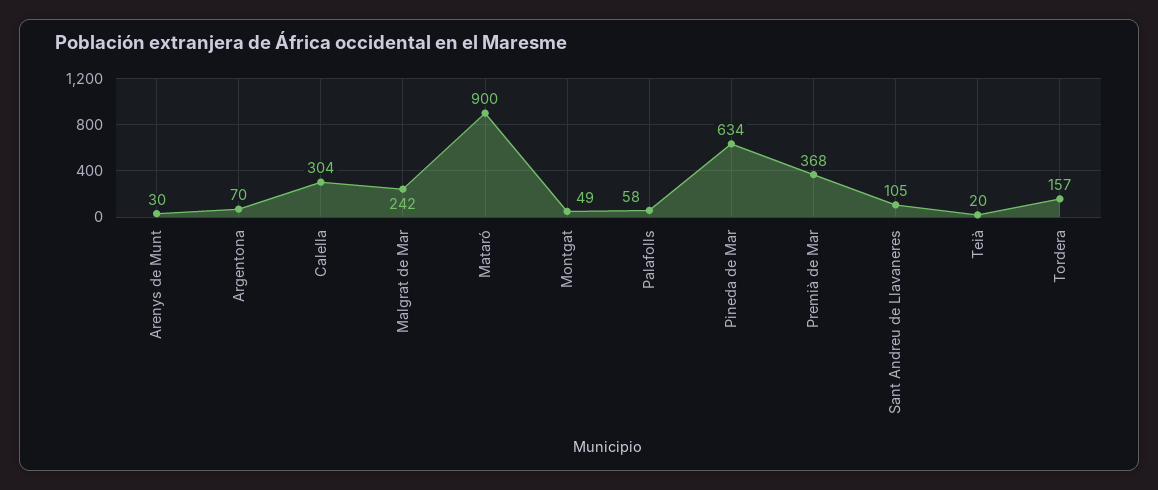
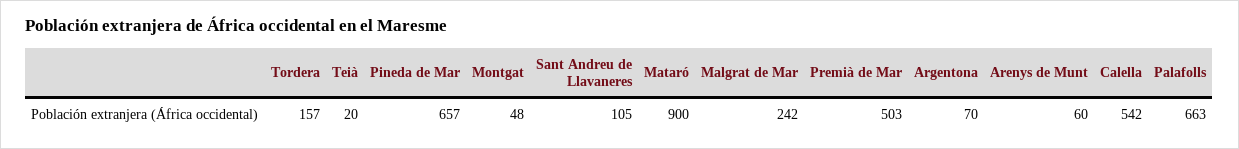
  {
-   "Arenys de Munt": 30,
+   "Arenys de Munt": 60,
    "Argentona": 70,
-   "Calella": 304,
+   "Calella": 542,
    "Malgrat de Mar": 242,
    "Mataró": 900,
-   "Montgat": 49,
+   "Montgat": 48,
-   "Palafolls": 58,
+   "Palafolls": 663,
-   "Pineda de Mar": 634,
+   "Pineda de Mar": 657,
-   "Premià de Mar": 368,
+   "Premià de Mar": 503,
    "Sant Andreu de Llavaneres": 105,
    "Teià": 20,
    "Tordera": 157
  }

